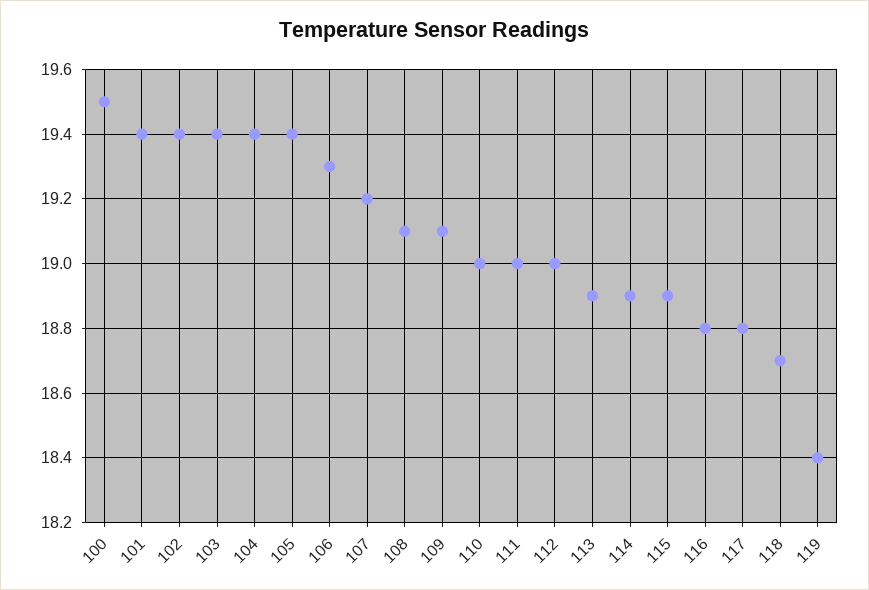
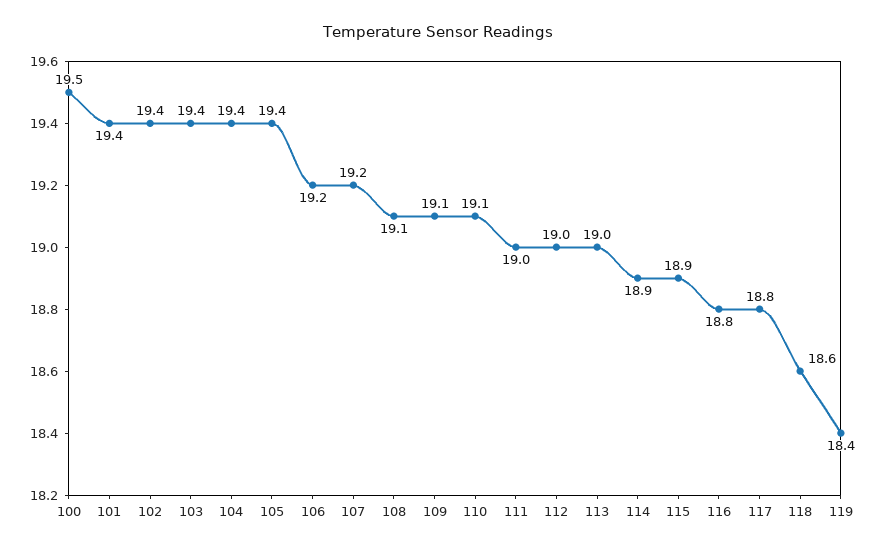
  {
    "100": 19.5,
    "101": 19.4,
    "102": 19.4,
    "103": 19.4,
    "104": 19.4,
    "105": 19.4,
-   "106": 19.3,
+   "106": 19.2,
    "107": 19.2,
    "108": 19.1,
    "109": 19.1,
-   "110": 19,
+   "110": 19.1,
    "111": 19,
    "112": 19,
-   "113": 18.9,
+   "113": 19,
    "114": 18.9,
    "115": 18.9,
    "116": 18.8,
    "117": 18.8,
-   "118": 18.7,
+   "118": 18.6,
    "119": 18.4
  }

